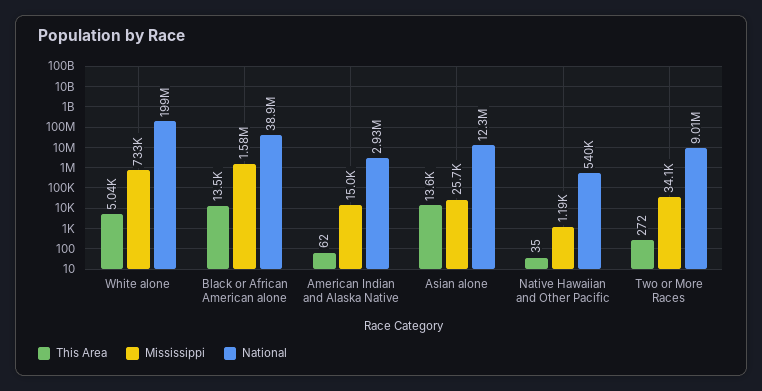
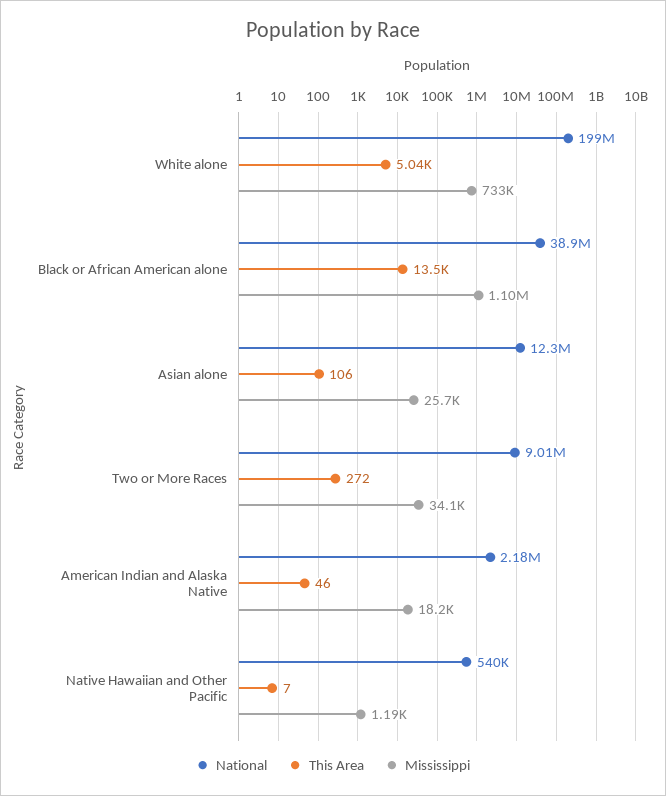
  {
    "This Area": {
      "White alone": 5040,
      "Black or African American alone": 13500,
-     "American Indian and Alaska Native": 62,
+     "American Indian and Alaska Native": 46,
-     "Asian alone": 13600,
+     "Asian alone": 106,
-     "Native Hawaiian and Other Pacific": 35,
+     "Native Hawaiian and Other Pacific": 7,
      "Two or More Races": 272
    },
    "Mississippi": {
      "White alone": 733000,
-     "Black or African American alone": 1580000,
+     "Black or African American alone": 1100000,
-     "American Indian and Alaska Native": 15000,
+     "American Indian and Alaska Native": 18200,
      "Asian alone": 25700,
      "Native Hawaiian and Other Pacific": 1190,
      "Two or More Races": 34100
    },
    "National": {
      "White alone": 199000000,
      "Black or African American alone": 38900000,
-     "American Indian and Alaska Native": 2930000,
+     "American Indian and Alaska Native": 2180000,
      "Asian alone": 12300000,
      "Native Hawaiian and Other Pacific": 540000,
      "Two or More Races": 9010000
    }
  }

